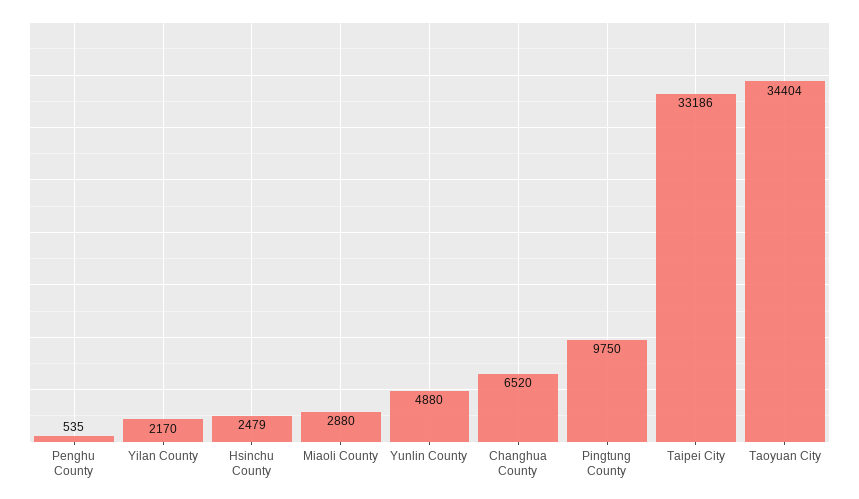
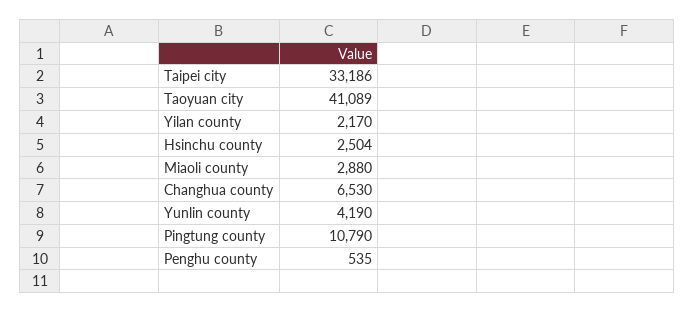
  {
    "Penghu County": 535,
    "Yilan County": 2170,
-   "Hsinchu County": 2479,
+   "Hsinchu County": 2504,
    "Miaoli County": 2880,
-   "Yunlin County": 4880,
+   "Yunlin County": 4190,
-   "Changhua County": 6520,
+   "Changhua County": 6530,
-   "Pingtung County": 9750,
+   "Pingtung County": 10790,
    "Taipei City": 33186,
-   "Taoyuan City": 34404
+   "Taoyuan City": 41089
  }

